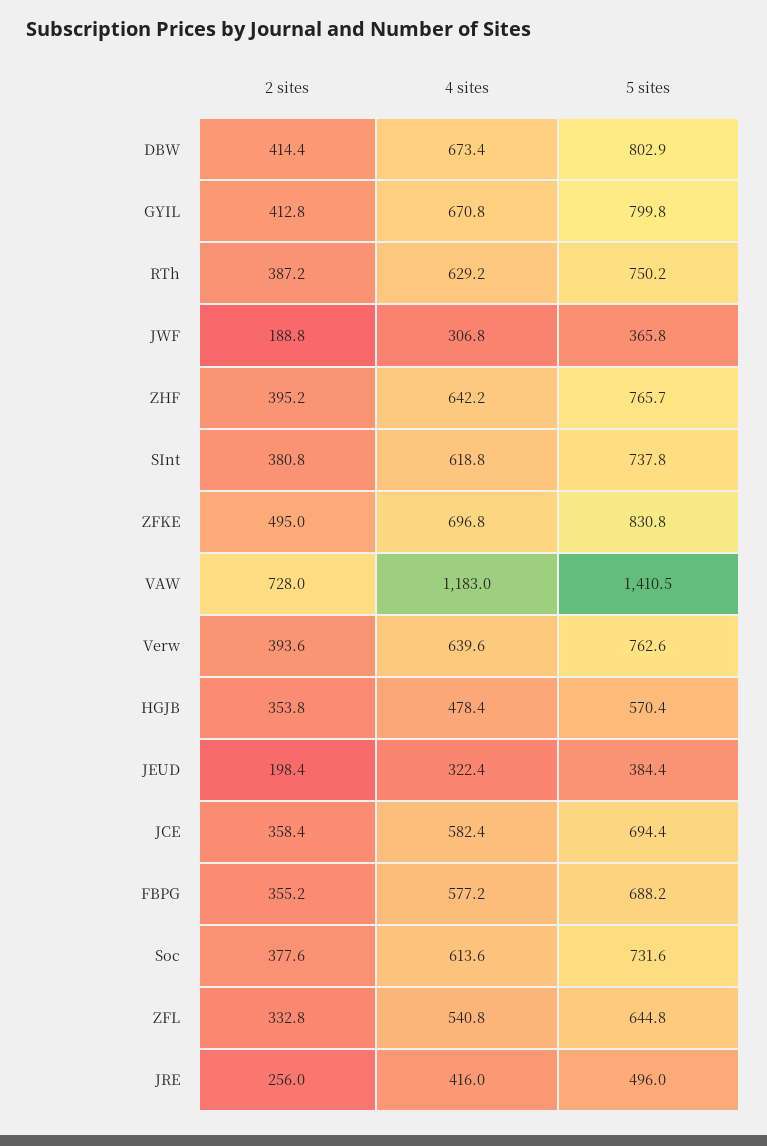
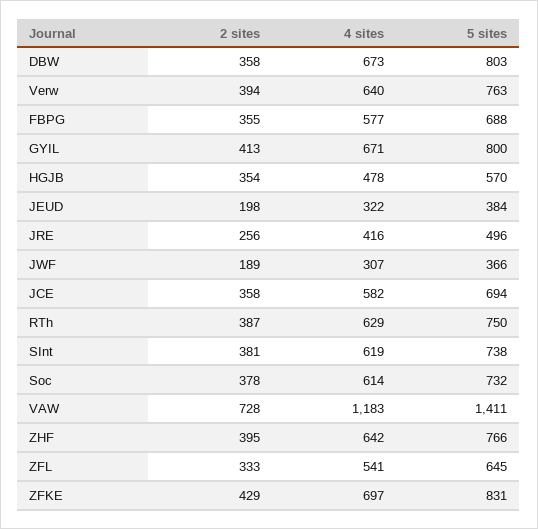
  {
    "2 sites": {
-     "DBW": 414.4,
+     "DBW": 358,
      "GYIL": 412.8,
      "RTh": 387.2,
      "JWF": 188.8,
      "ZHF": 395.2,
      "SInt": 380.8,
-     "ZFKE": 495,
+     "ZFKE": 429,
      "VAW": 728,
      "Verw": 393.6,
      "HGJB": 353.8,
      "JEUD": 198.4,
      "JCE": 358.4,
      "FBPG": 355.2,
      "Soc": 377.6,
      "ZFL": 332.8,
      "JRE": 256
    },
    "4 sites": {
      "DBW": 673.4,
      "GYIL": 670.8,
      "RTh": 629.2,
      "JWF": 306.8,
      "ZHF": 642.2,
      "SInt": 618.8,
      "ZFKE": 696.8,
      "VAW": 1183,
      "Verw": 639.6,
      "HGJB": 478.4,
      "JEUD": 322.4,
      "JCE": 582.4,
      "FBPG": 577.2,
      "Soc": 613.6,
      "ZFL": 540.8,
      "JRE": 416
    },
    "5 sites": {
      "DBW": 802.9,
      "GYIL": 799.8,
      "RTh": 750.2,
      "JWF": 365.8,
      "ZHF": 765.7,
      "SInt": 737.8,
      "ZFKE": 830.8,
      "VAW": 1410.5,
      "Verw": 762.6,
      "HGJB": 570.4,
      "JEUD": 384.4,
      "JCE": 694.4,
      "FBPG": 688.2,
      "Soc": 731.6,
      "ZFL": 644.8,
      "JRE": 496
    }
  }

